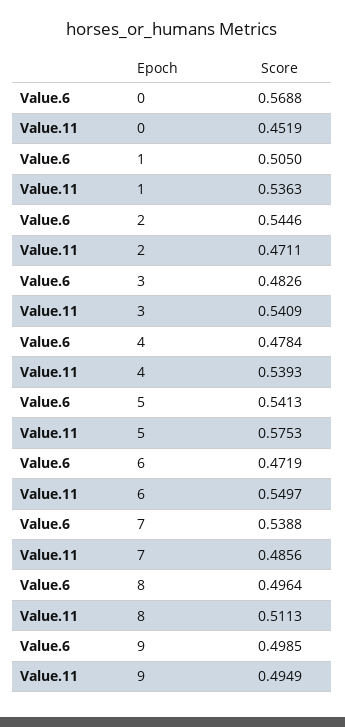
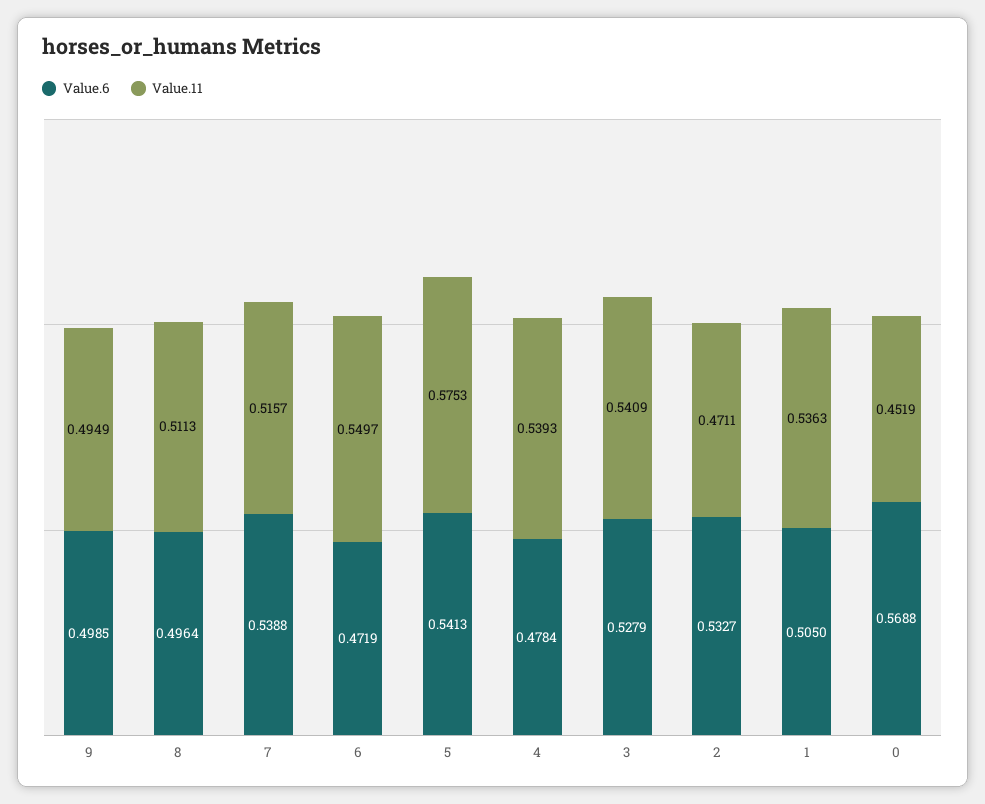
  {
    "Value.6": {
      "0": 0.5688,
      "1": 0.505,
-     "2": 0.5446,
+     "2": 0.5327,
-     "3": 0.4826,
+     "3": 0.5279,
      "4": 0.4784,
      "5": 0.5413,
      "6": 0.4719,
      "7": 0.5388,
      "8": 0.4964,
      "9": 0.4985
    },
    "Value.11": {
      "0": 0.4519,
      "1": 0.5363,
      "2": 0.4711,
      "3": 0.5409,
      "4": 0.5393,
      "5": 0.5753,
      "6": 0.5497,
-     "7": 0.4856,
+     "7": 0.5157,
      "8": 0.5113,
      "9": 0.4949
    }
  }

